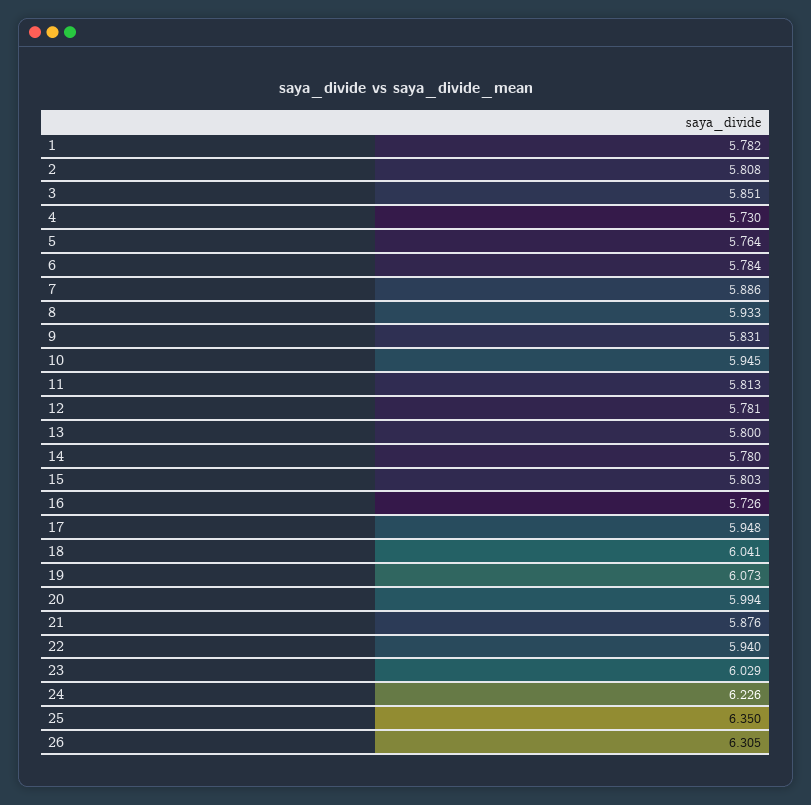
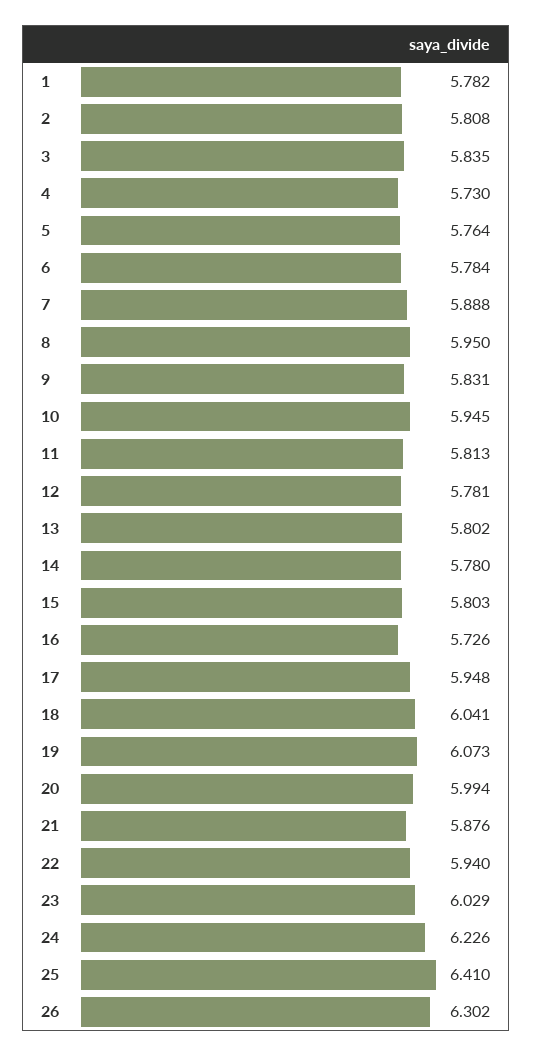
  {
    "1": 5.782,
    "2": 5.808,
-   "3": 5.851,
+   "3": 5.835,
    "4": 5.73,
    "5": 5.764,
    "6": 5.784,
-   "7": 5.886,
+   "7": 5.888,
-   "8": 5.933,
+   "8": 5.95,
    "9": 5.831,
    "10": 5.945,
    "11": 5.813,
    "12": 5.781,
-   "13": 5.8,
+   "13": 5.802,
    "14": 5.78,
    "15": 5.803,
    "16": 5.726,
    "17": 5.948,
    "18": 6.041,
    "19": 6.073,
    "20": 5.994,
    "21": 5.876,
    "22": 5.94,
    "23": 6.029,
    "24": 6.226,
-   "25": 6.35,
+   "25": 6.41,
-   "26": 6.305
+   "26": 6.302
  }

